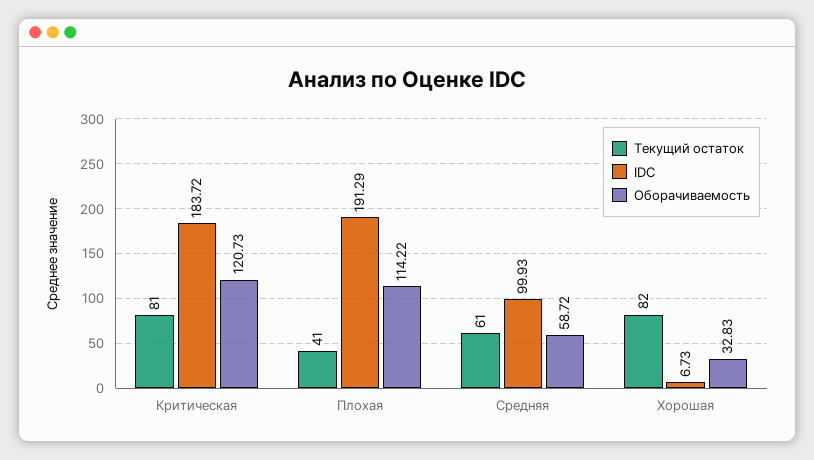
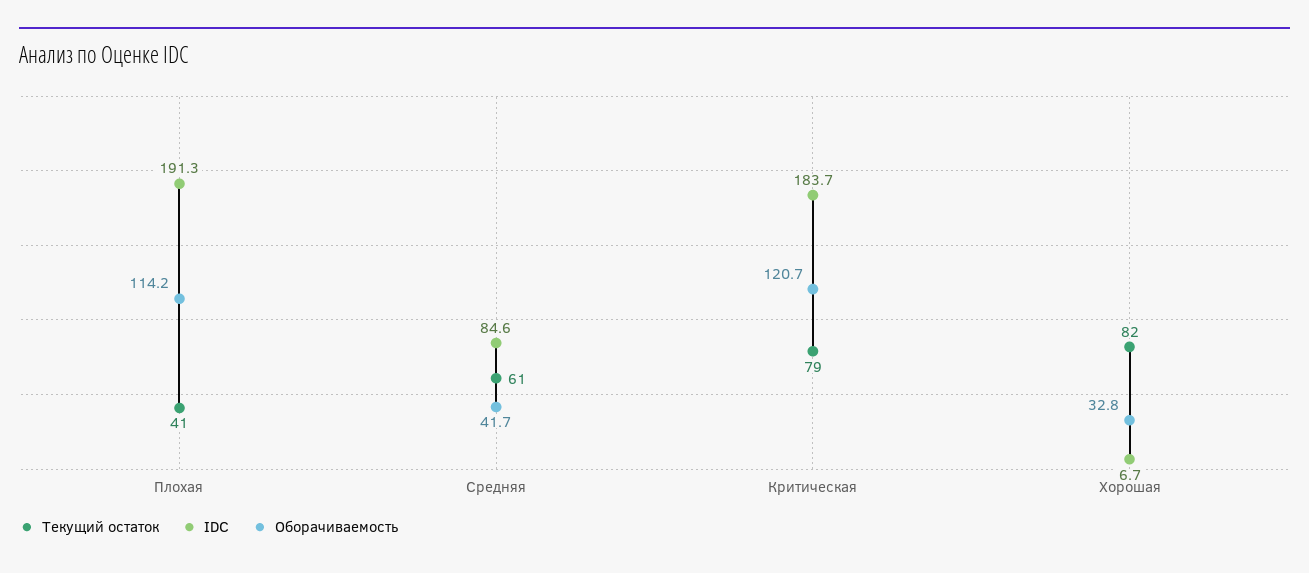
  {
    "Текущий остаток": {
-     "Критическая": 81,
+     "Критическая": 79,
      "Плохая": 41,
      "Средняя": 61,
      "Хорошая": 82
    },
    "IDC": {
      "Критическая": 183.72,
      "Плохая": 191.29,
-     "Средняя": 99.93,
+     "Средняя": 84.6,
      "Хорошая": 6.73
    },
    "Оборачиваемость": {
      "Критическая": 120.73,
      "Плохая": 114.22,
-     "Средняя": 58.72,
+     "Средняя": 41.7,
      "Хорошая": 32.83
    }
  }

